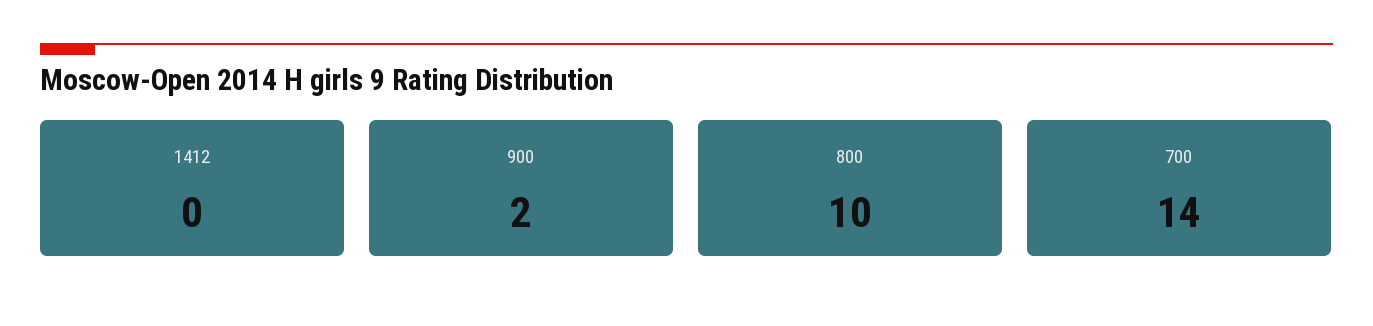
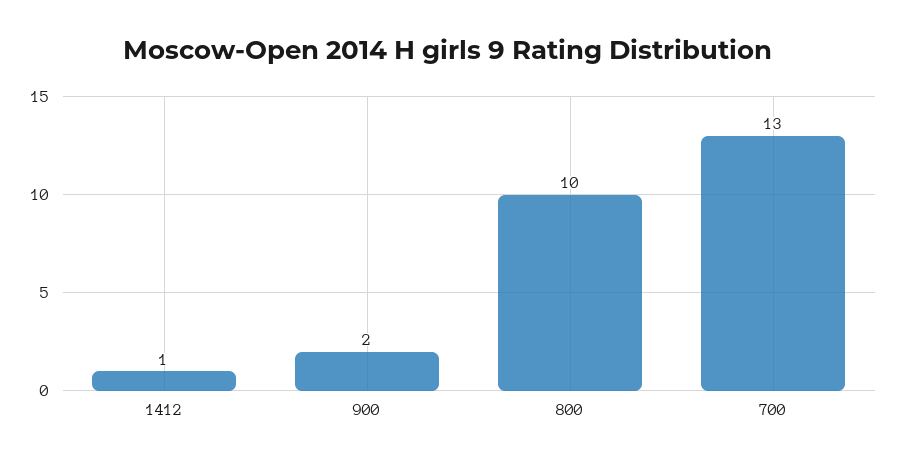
  {
-   "1412": 0,
+   "1412": 1,
    "900": 2,
    "800": 10,
-   "700": 14
+   "700": 13
  }

